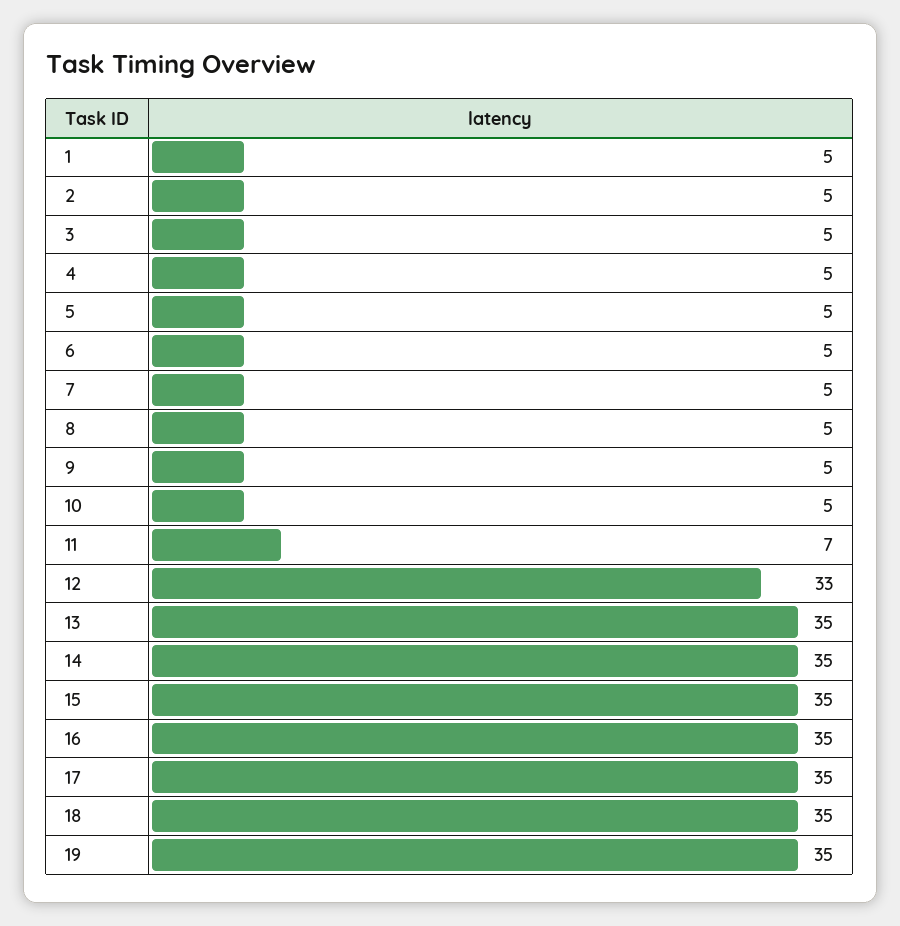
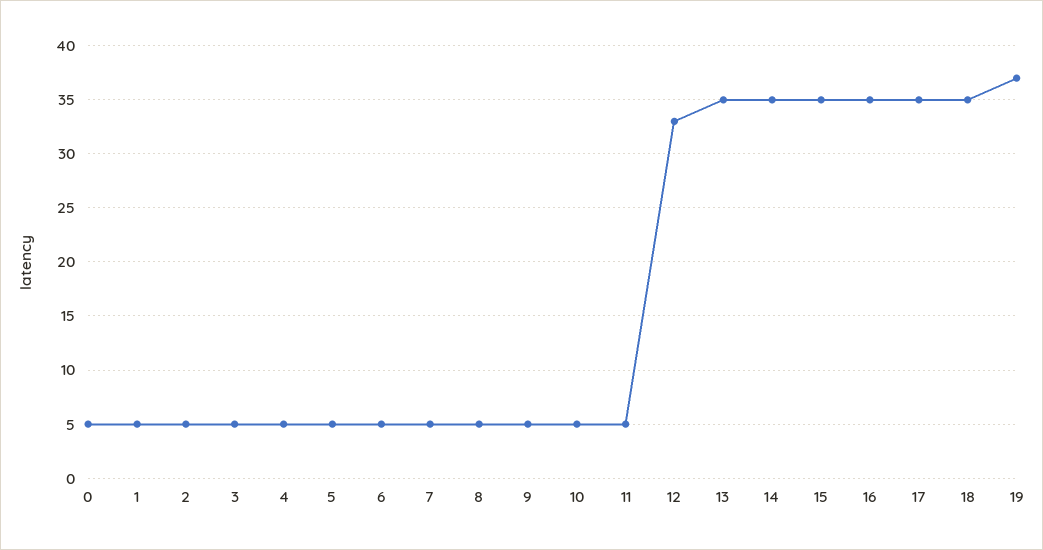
  {
    "1": 5,
    "2": 5,
    "3": 5,
    "4": 5,
    "5": 5,
    "6": 5,
    "7": 5,
    "8": 5,
    "9": 5,
    "10": 5,
-   "11": 7,
+   "11": 5,
    "12": 33,
    "13": 35,
    "14": 35,
    "15": 35,
    "16": 35,
    "17": 35,
    "18": 35,
-   "19": 35
+   "19": 37,
+   "0": 5
  }

